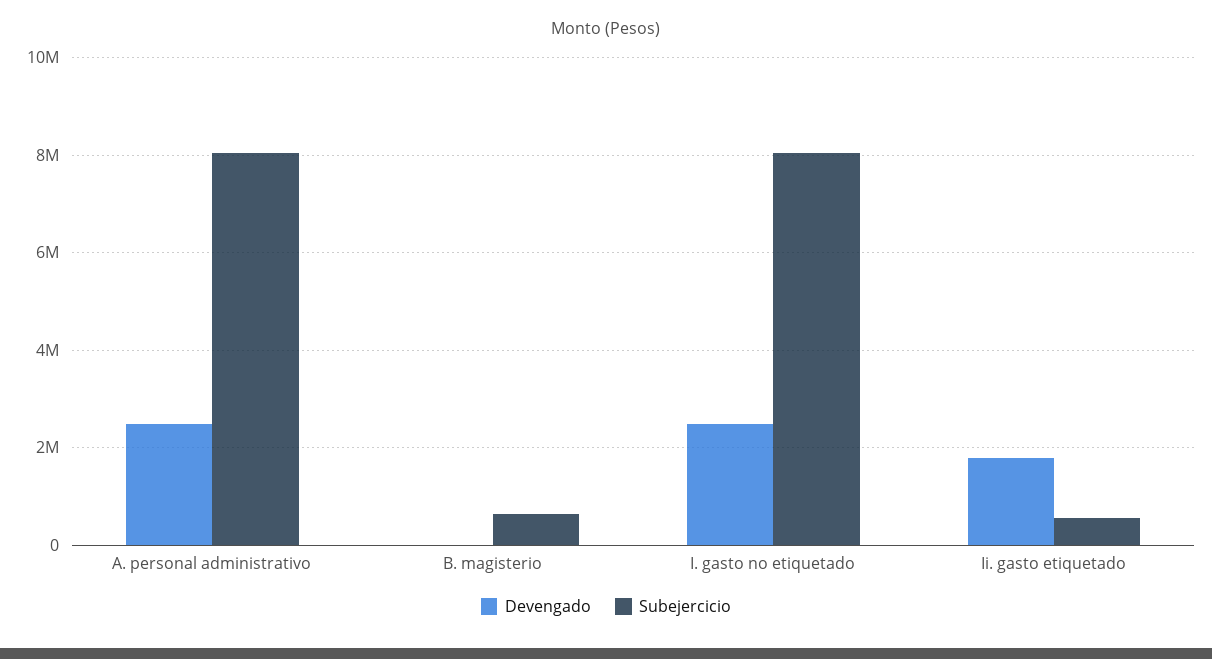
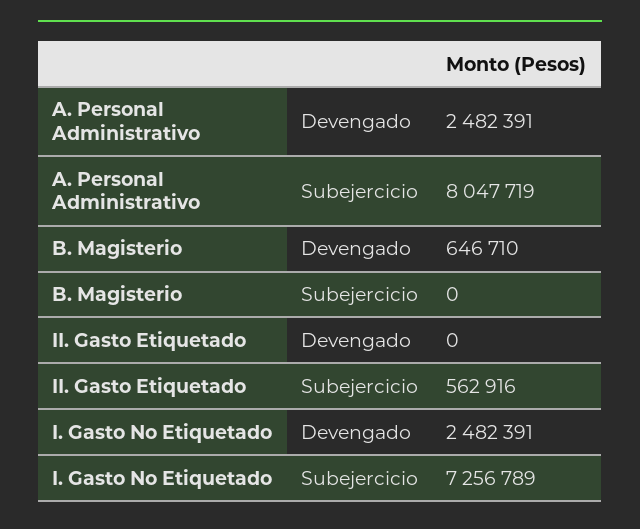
  {
    "Devengado": {
      "A. personal administrativo": 2482391,
-     "B. magisterio": 0,
+     "B. magisterio": 646710,
      "I. gasto no etiquetado": 2482391,
-     "Ii. gasto etiquetado": 1800000
+     "Ii. gasto etiquetado": 0
    },
    "Subejercicio": {
      "A. personal administrativo": 8047719,
-     "B. magisterio": 600000,
+     "B. magisterio": 0,
-     "I. gasto no etiquetado": 8000000,
+     "I. gasto no etiquetado": 7256789,
      "Ii. gasto etiquetado": 562916
    }
  }

